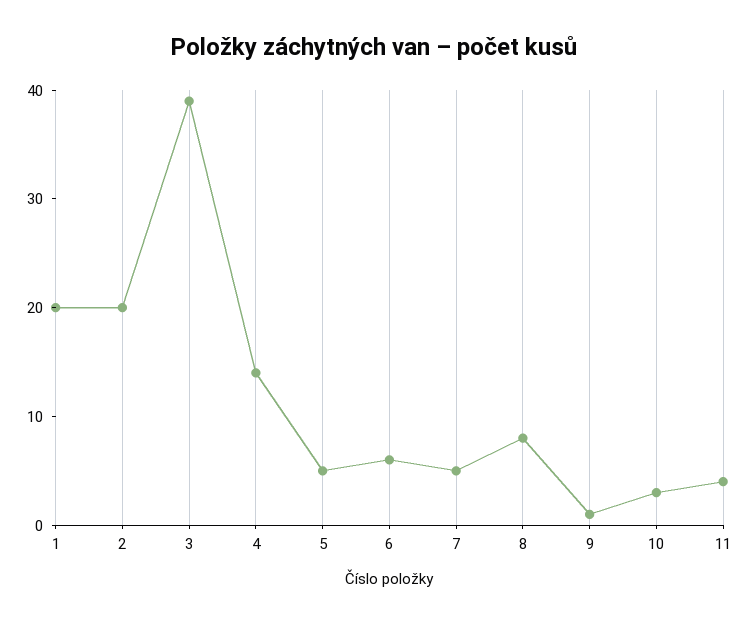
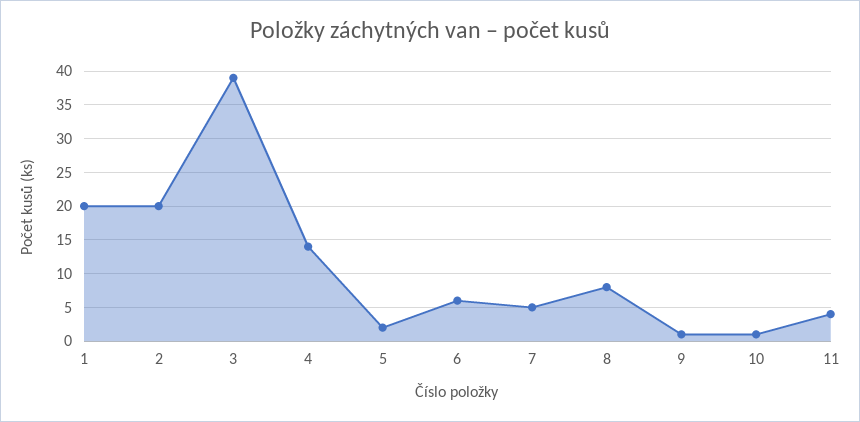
  {
    "1": 20,
    "2": 20,
    "3": 39,
    "4": 14,
-   "5": 5,
+   "5": 2,
    "6": 6,
    "7": 5,
    "8": 8,
    "9": 1,
-   "10": 3,
+   "10": 1,
    "11": 4
  }

